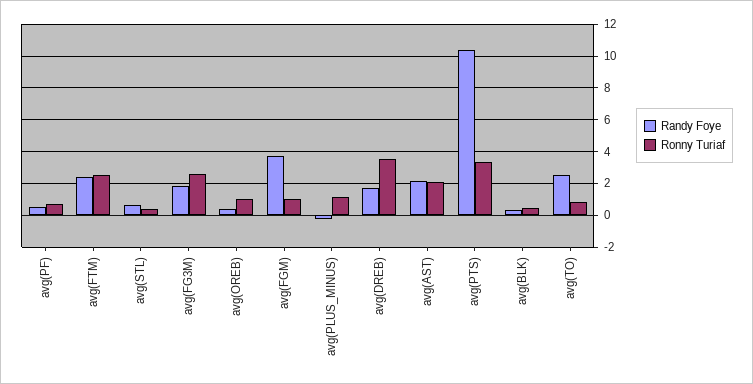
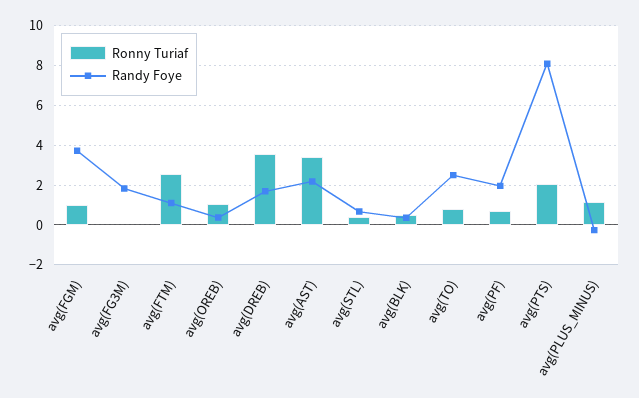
  {
    "Randy Foye": {
-     "avg(PF)": 0.5,
+     "avg(PF)": 2,
-     "avg(FTM)": 2.5,
+     "avg(FTM)": 1,
      "avg(STL)": 0.5,
      "avg(FG3M)": 2,
      "avg(OREB)": 0.5,
      "avg(FGM)": 3.5,
      "avg(PLUS_MINUS)": -0.5,
      "avg(DREB)": 1.5,
      "avg(AST)": 2,
-     "avg(PTS)": 10.5,
+     "avg(PTS)": 8,
      "avg(BLK)": 0.5,
      "avg(TO)": 2.5
    },
    "Ronny Turiaf": {
      "avg(PF)": 0.5,
      "avg(FTM)": 2.5,
      "avg(STL)": 0.5,
-     "avg(FG3M)": 2.5,
+     "avg(FG3M)": 0,
      "avg(OREB)": 1,
      "avg(FGM)": 1,
      "avg(PLUS_MINUS)": 1,
      "avg(DREB)": 3.5,
-     "avg(AST)": 2,
+     "avg(AST)": 3.5,
-     "avg(PTS)": 3.5,
+     "avg(PTS)": 2,
      "avg(BLK)": 0.5,
      "avg(TO)": 1
    }
  }

